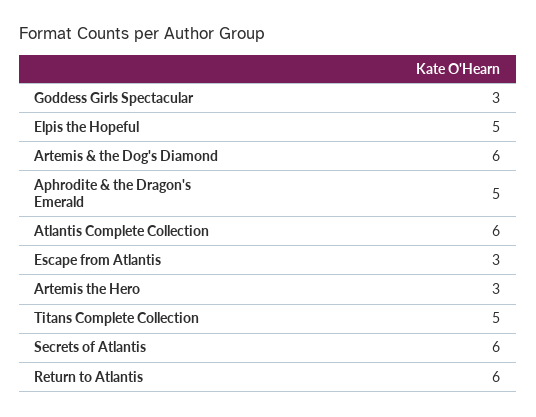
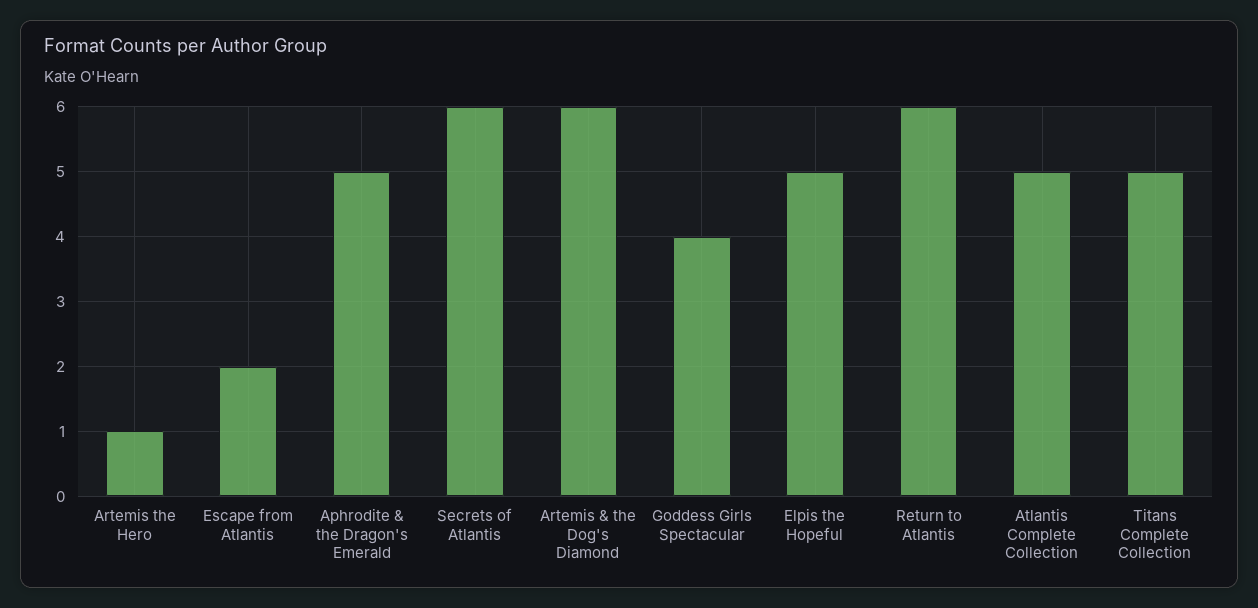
  {
-   "Goddess Girls Spectacular": 3,
+   "Goddess Girls Spectacular": 4,
    "Elpis the Hopeful": 5,
    "Artemis & the Dog's Diamond": 6,
    "Aphrodite & the Dragon's Emerald": 5,
-   "Atlantis Complete Collection": 6,
+   "Atlantis Complete Collection": 5,
-   "Escape from Atlantis": 3,
+   "Escape from Atlantis": 2,
-   "Artemis the Hero": 3,
+   "Artemis the Hero": 1,
    "Titans Complete Collection": 5,
    "Secrets of Atlantis": 6,
    "Return to Atlantis": 6
  }

